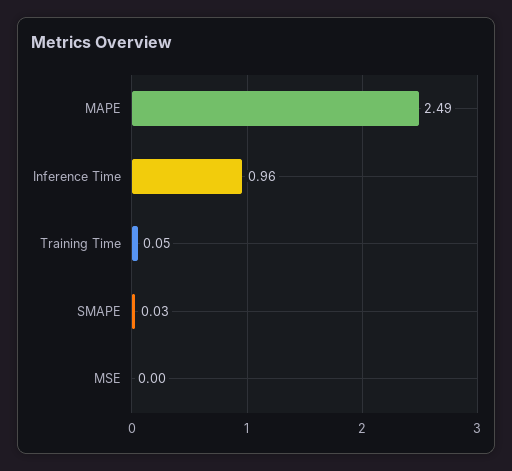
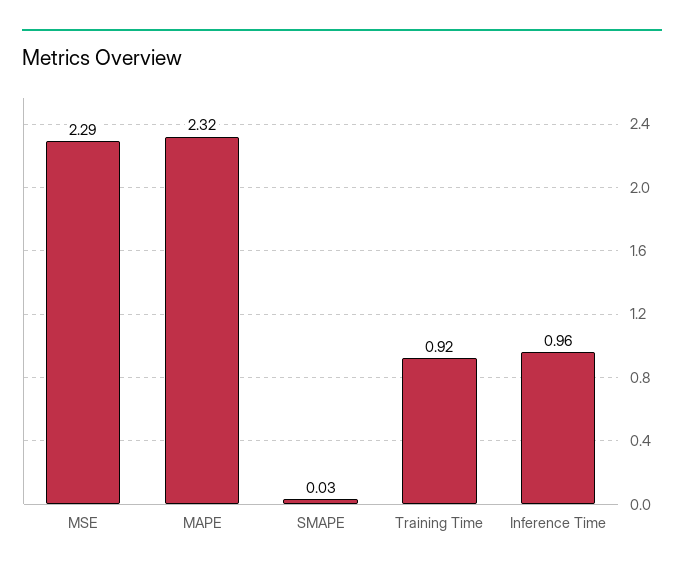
  {
-   "MAPE": 2.49,
+   "MAPE": 2.32,
    "Inference Time": 0.96,
-   "Training Time": 0.05,
+   "Training Time": 0.92,
    "SMAPE": 0.03,
-   "MSE": 0
+   "MSE": 2.29
  }

